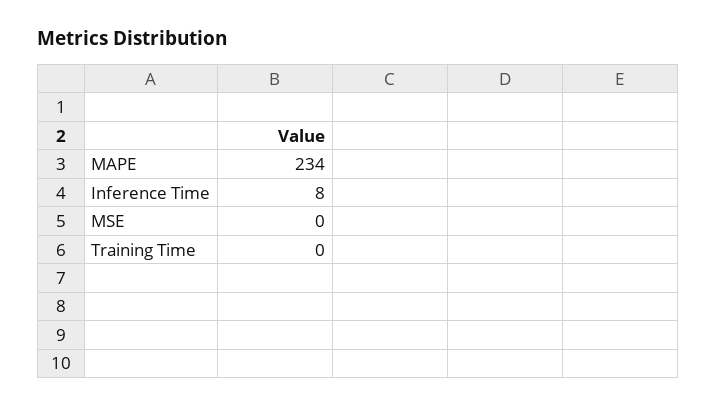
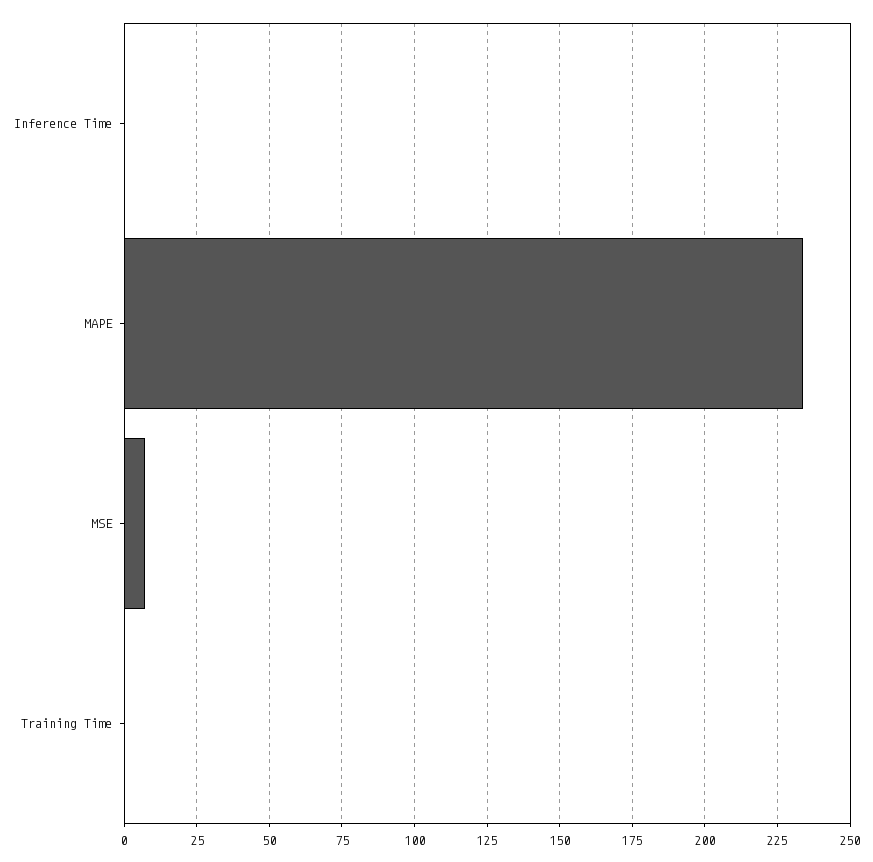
  {
    "MAPE": 234,
-   "Inference Time": 8,
+   "Inference Time": 0,
-   "MSE": 0,
+   "MSE": 7.5,
    "Training Time": 0
  }

